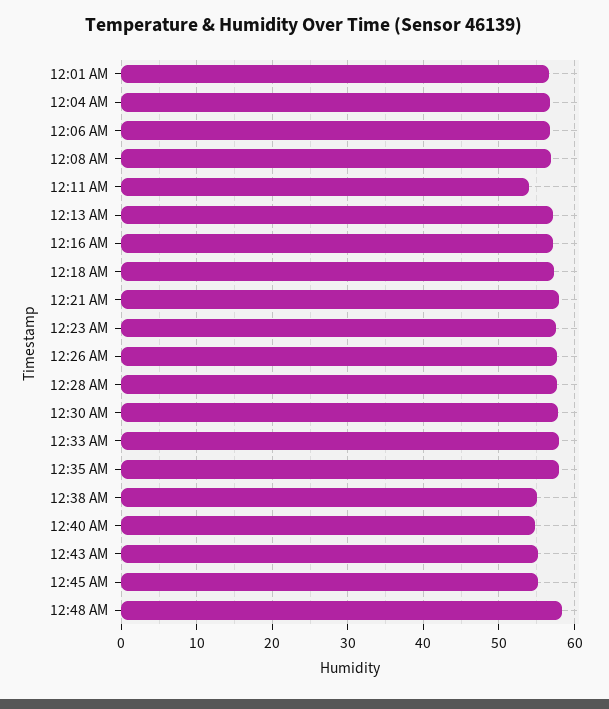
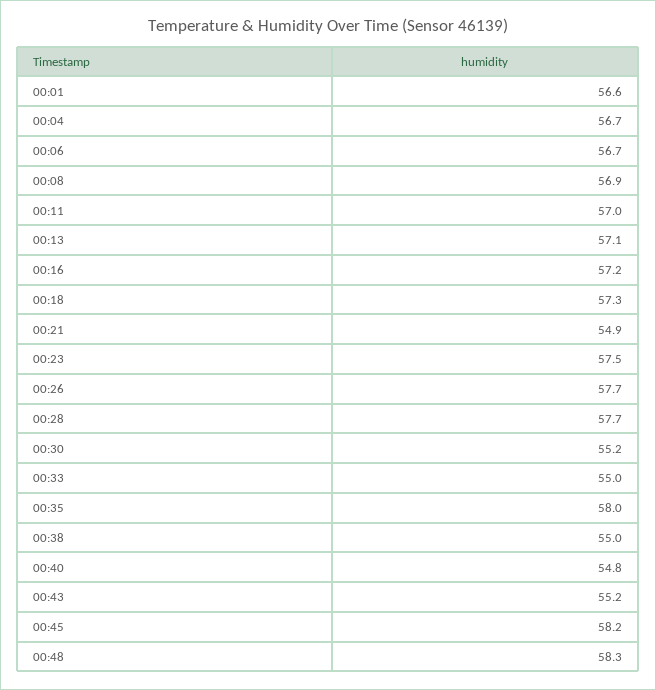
  {
    "12:01 AM": 56.6,
    "12:04 AM": 56.7,
    "12:06 AM": 56.7,
    "12:08 AM": 56.9,
-   "12:11 AM": 54,
+   "12:11 AM": 57,
    "12:13 AM": 57.1,
    "12:16 AM": 57.2,
    "12:18 AM": 57.3,
-   "12:21 AM": 58,
+   "12:21 AM": 54.9,
    "12:23 AM": 57.5,
    "12:26 AM": 57.7,
    "12:28 AM": 57.7,
-   "12:30 AM": 58,
+   "12:30 AM": 55.2,
-   "12:33 AM": 58,
+   "12:33 AM": 55,
    "12:35 AM": 58,
    "12:38 AM": 55,
    "12:40 AM": 54.8,
    "12:43 AM": 55.2,
-   "12:45 AM": 55,
+   "12:45 AM": 58.2,
    "12:48 AM": 58.3
  }

